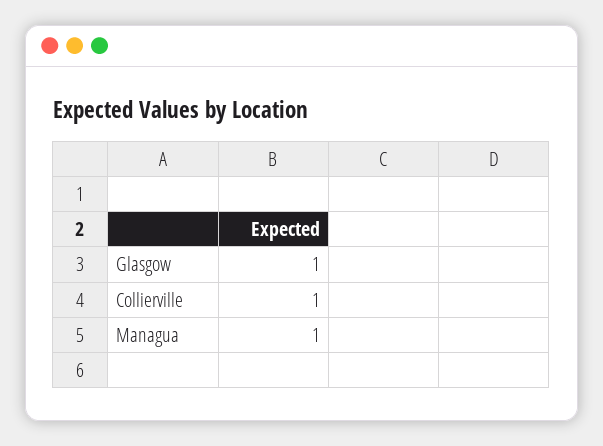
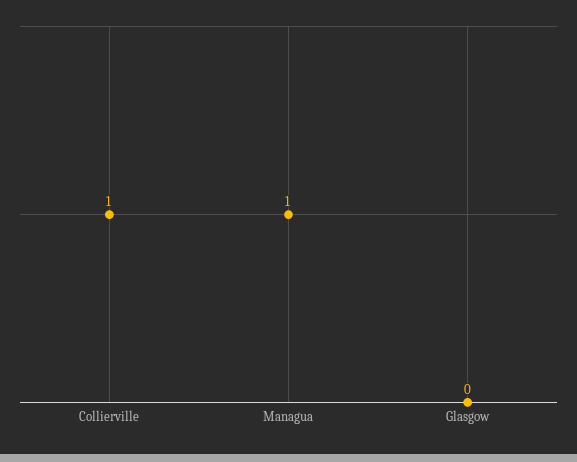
  {
-   "Glasgow": 1,
+   "Glasgow": 0,
    "Collierville": 1,
    "Managua": 1
  }

